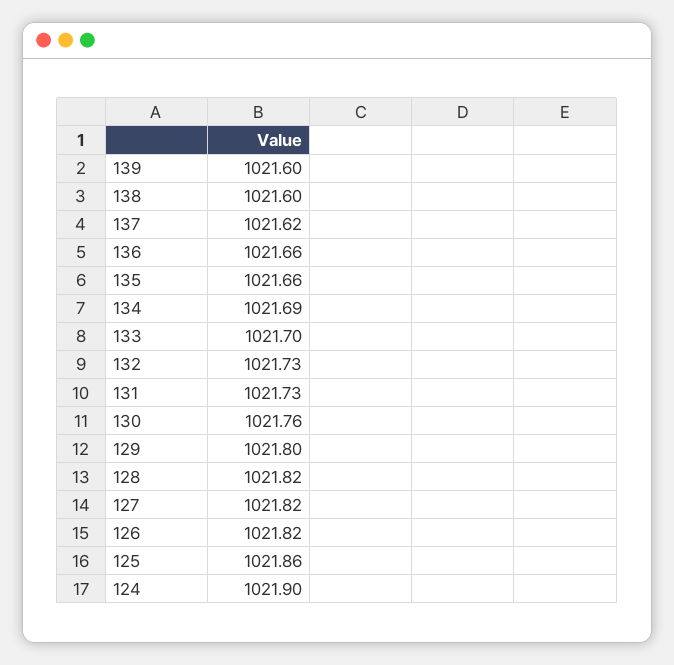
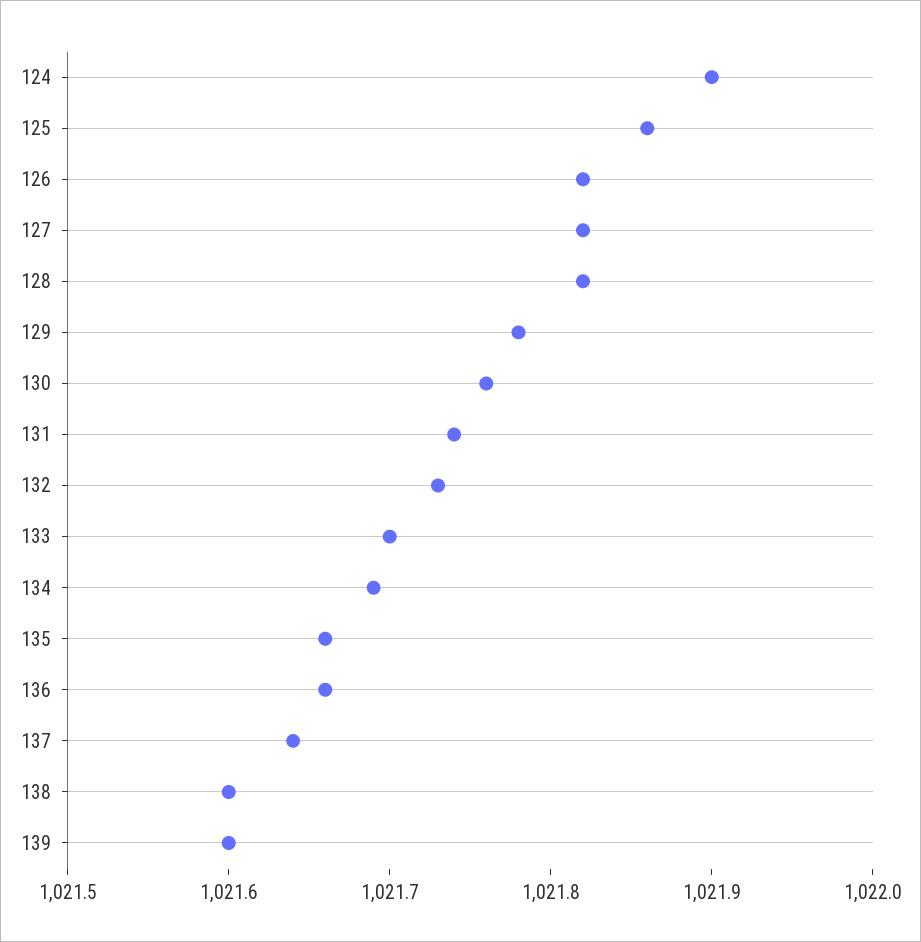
  {
    "139": 1021.6,
    "138": 1021.6,
-   "137": 1021.62,
+   "137": 1021.64,
    "136": 1021.66,
    "135": 1021.66,
    "134": 1021.69,
    "133": 1021.7,
    "132": 1021.73,
-   "131": 1021.73,
+   "131": 1021.74,
    "130": 1021.76,
-   "129": 1021.8,
+   "129": 1021.78,
    "128": 1021.82,
    "127": 1021.82,
    "126": 1021.82,
    "125": 1021.86,
    "124": 1021.9
  }

